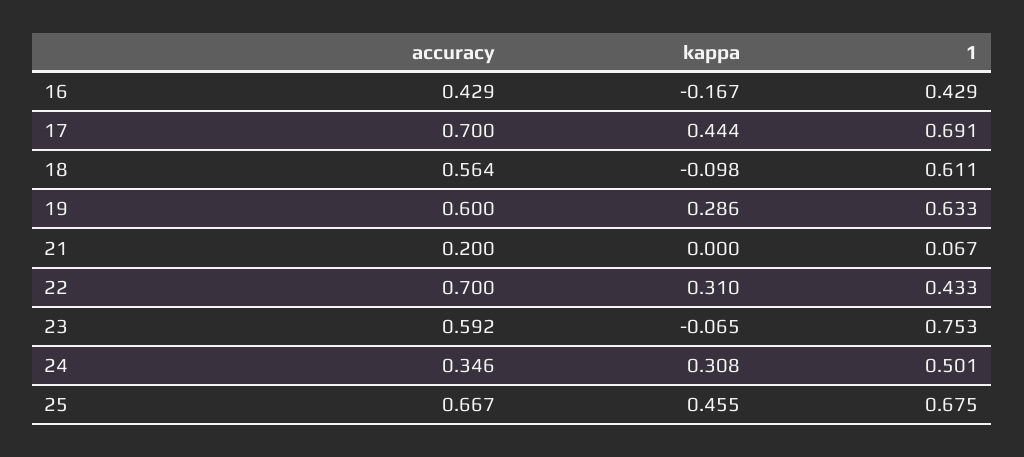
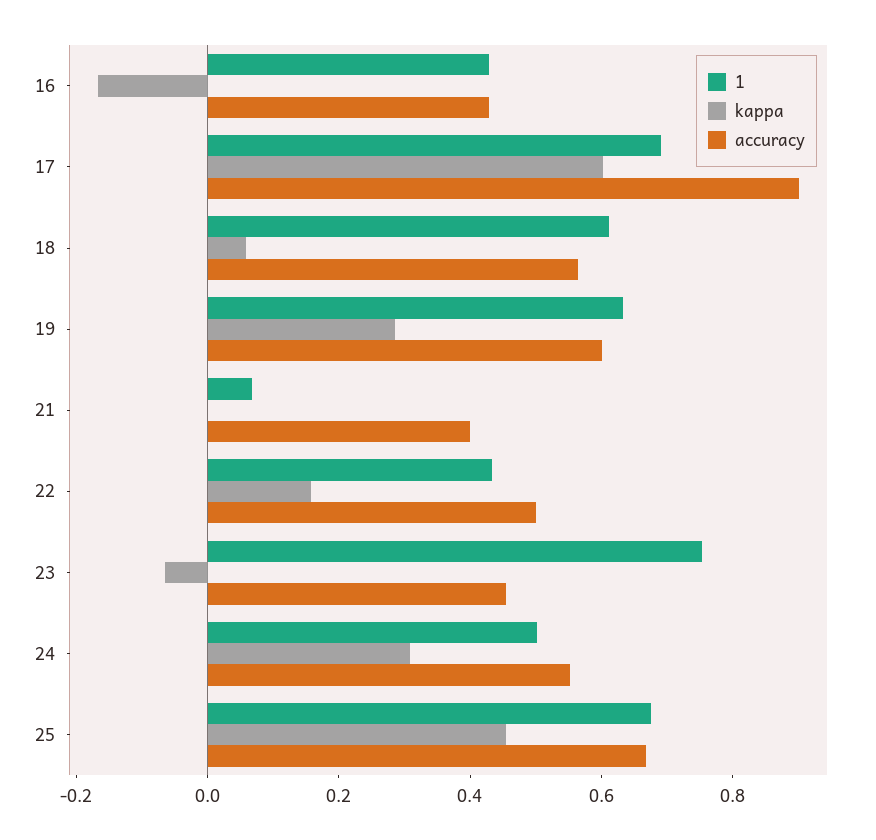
  {
    "accuracy": {
      "16": 0.429,
-     "17": 0.7,
+     "17": 0.9,
      "18": 0.564,
      "19": 0.6,
-     "21": 0.2,
+     "21": 0.4,
-     "22": 0.7,
+     "22": 0.5,
-     "23": 0.592,
+     "23": 0.45,
-     "24": 0.346,
+     "24": 0.55,
      "25": 0.667
    },
    "kappa": {
      "16": -0.167,
-     "17": 0.444,
+     "17": 0.6,
-     "18": -0.098,
+     "18": 0.05,
      "19": 0.286,
      "21": 0,
-     "22": 0.31,
+     "22": 0.15,
      "23": -0.065,
      "24": 0.308,
      "25": 0.455
    },
    "1": {
      "16": 0.429,
      "17": 0.691,
      "18": 0.611,
      "19": 0.633,
      "21": 0.067,
      "22": 0.433,
      "23": 0.753,
      "24": 0.501,
      "25": 0.675
    }
  }

